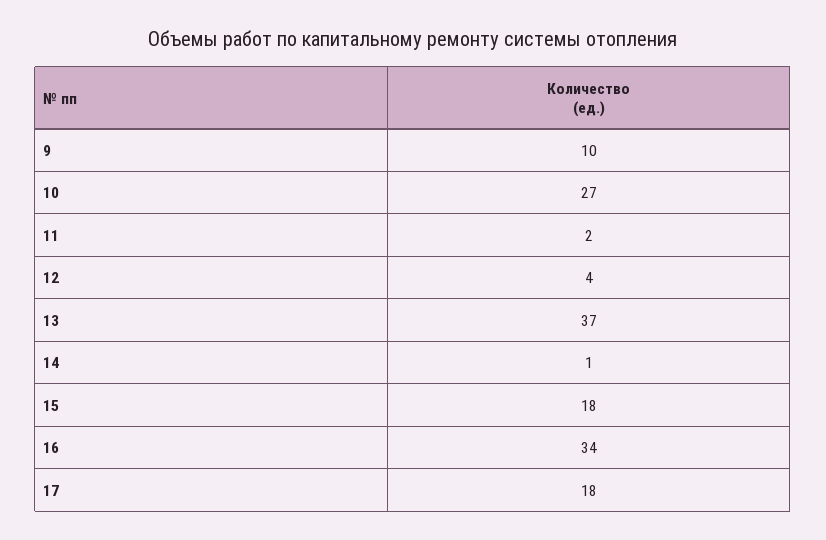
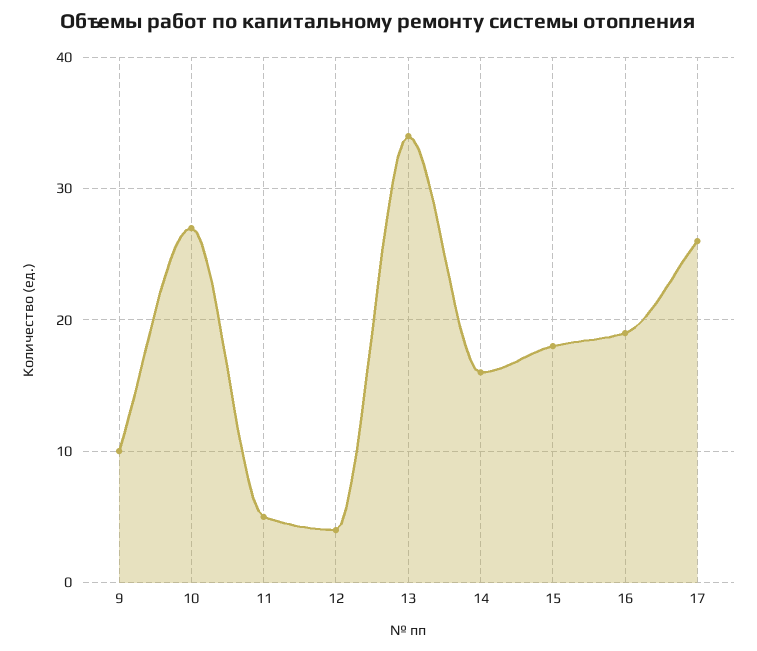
  {
    "9": 10,
    "10": 27,
-   "11": 2,
+   "11": 5,
    "12": 4,
-   "13": 37,
+   "13": 34,
-   "14": 1,
+   "14": 16,
    "15": 18,
-   "16": 34,
+   "16": 19,
-   "17": 18
+   "17": 26
  }

